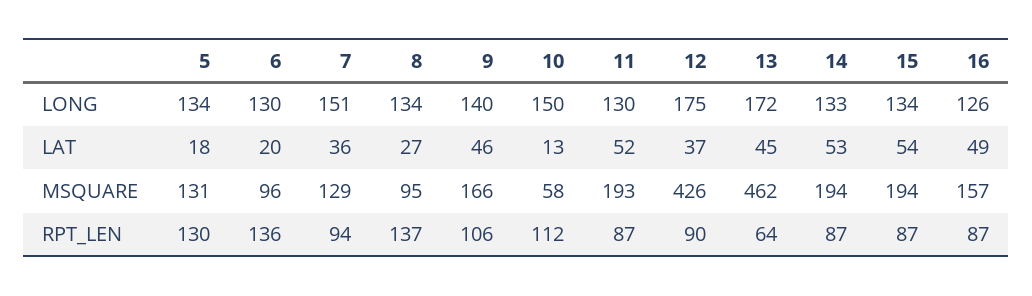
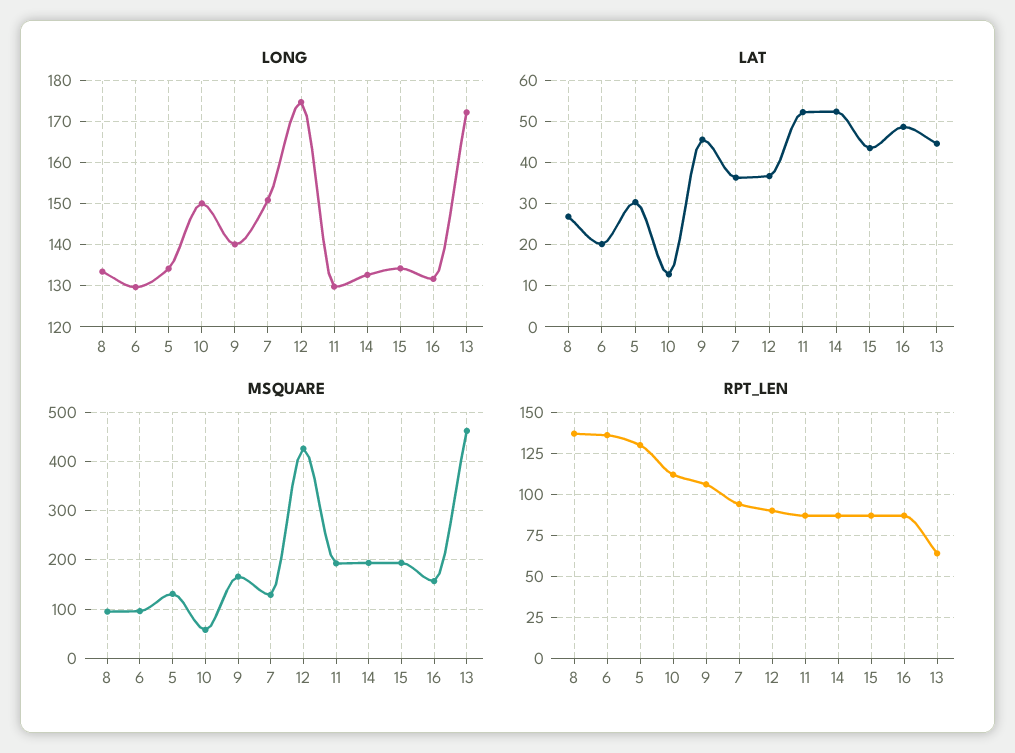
  {
    "LONG": {
      "5": 134,
      "6": 130,
      "7": 151,
      "8": 134,
      "9": 140,
      "10": 150,
      "11": 130,
      "12": 175,
      "13": 172,
      "14": 133,
      "15": 134,
-     "16": 126
+     "16": 132
    },
    "LAT": {
-     "5": 18,
+     "5": 30,
      "6": 20,
      "7": 36,
      "8": 27,
      "9": 46,
      "10": 13,
      "11": 52,
      "12": 37,
      "13": 45,
      "14": 53,
-     "15": 54,
+     "15": 44,
      "16": 49
    },
    "MSQUARE": {
      "5": 131,
      "6": 96,
      "7": 129,
      "8": 95,
      "9": 166,
      "10": 58,
      "11": 193,
      "12": 426,
      "13": 462,
      "14": 194,
      "15": 194,
      "16": 157
    },
    "RPT_LEN": {
      "5": 130,
      "6": 136,
      "7": 94,
      "8": 137,
      "9": 106,
      "10": 112,
      "11": 87,
      "12": 90,
      "13": 64,
      "14": 87,
      "15": 87,
      "16": 87
    }
  }

